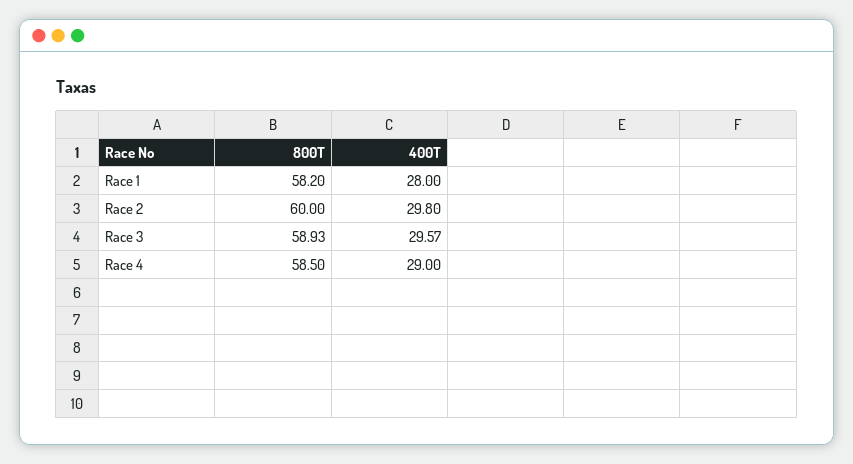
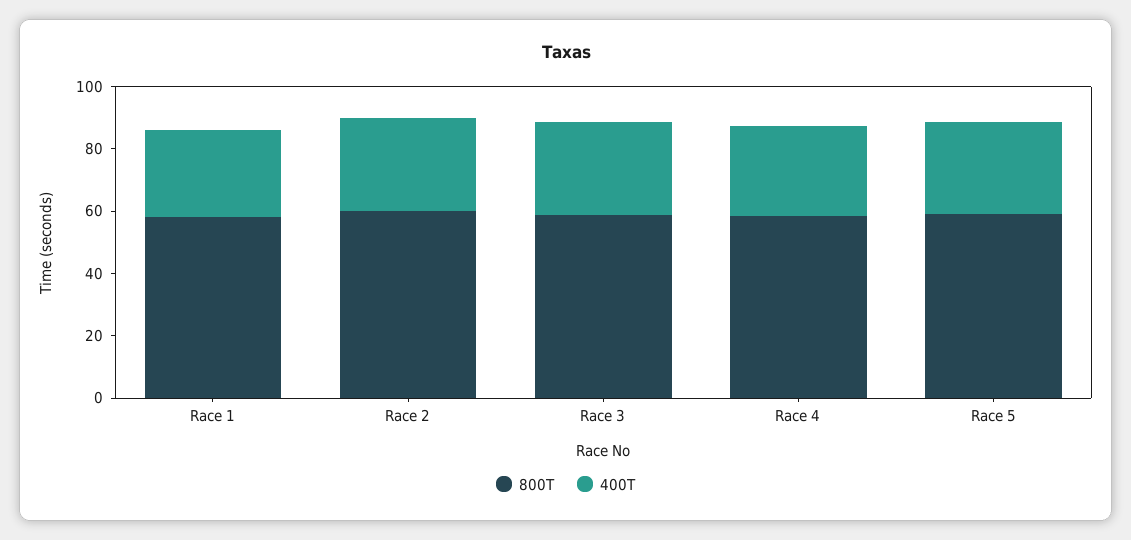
  {
    "800T": {
      "Race 1": 58.2,
      "Race 2": 60,
      "Race 3": 58.93,
-     "Race 4": 58.5
+     "Race 4": 58.5,
+     "Race 5": 60
    },
    "400T": {
      "Race 1": 28,
      "Race 2": 29.8,
      "Race 3": 29.57,
-     "Race 4": 29
+     "Race 4": 29,
+     "Race 5": 30
    }
  }

